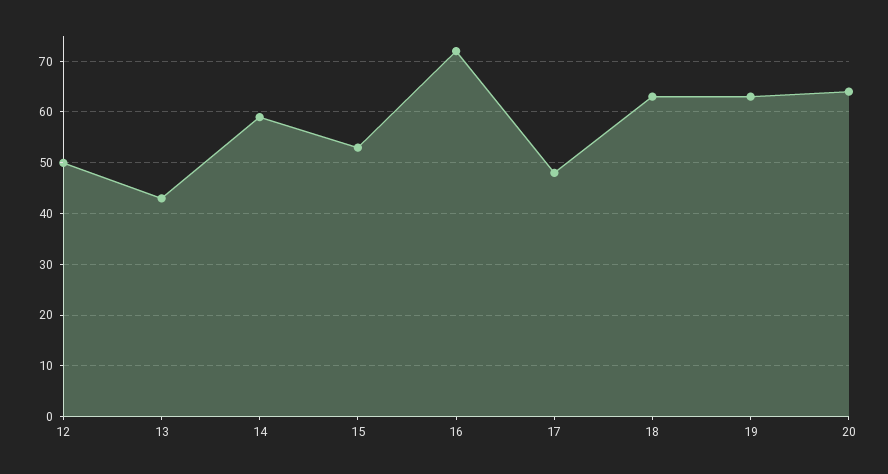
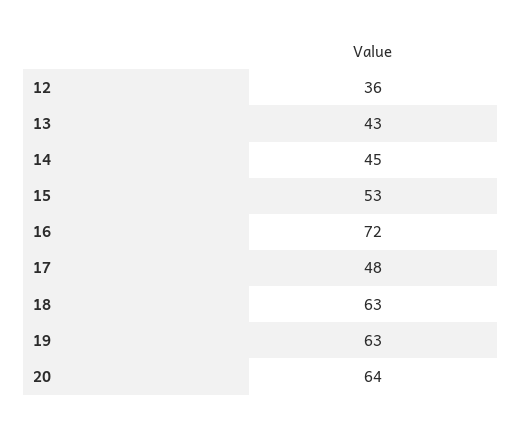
  {
-   "12": 50,
+   "12": 36,
    "13": 43,
-   "14": 60,
+   "14": 45,
    "15": 53,
    "16": 72,
    "17": 48,
    "18": 63,
    "19": 63,
    "20": 64
  }

